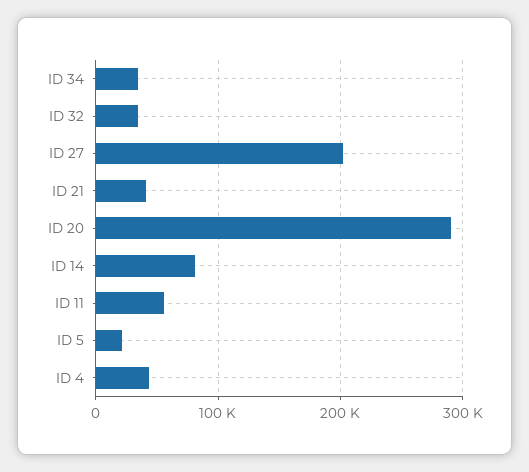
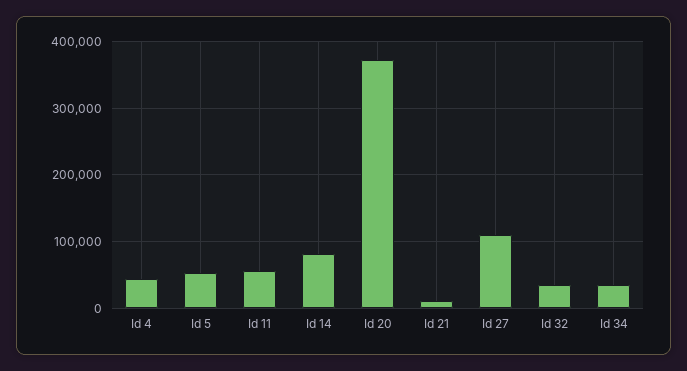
  {
    "ID 34": 30000,
    "ID 32": 30000,
-   "ID 27": 200000,
+   "ID 27": 110000,
-   "ID 21": 40000,
+   "ID 21": 10000,
-   "ID 20": 290000,
+   "ID 20": 370000,
    "ID 14": 80000,
    "ID 11": 60000,
-   "ID 5": 20000,
+   "ID 5": 50000,
    "ID 4": 40000
  }

